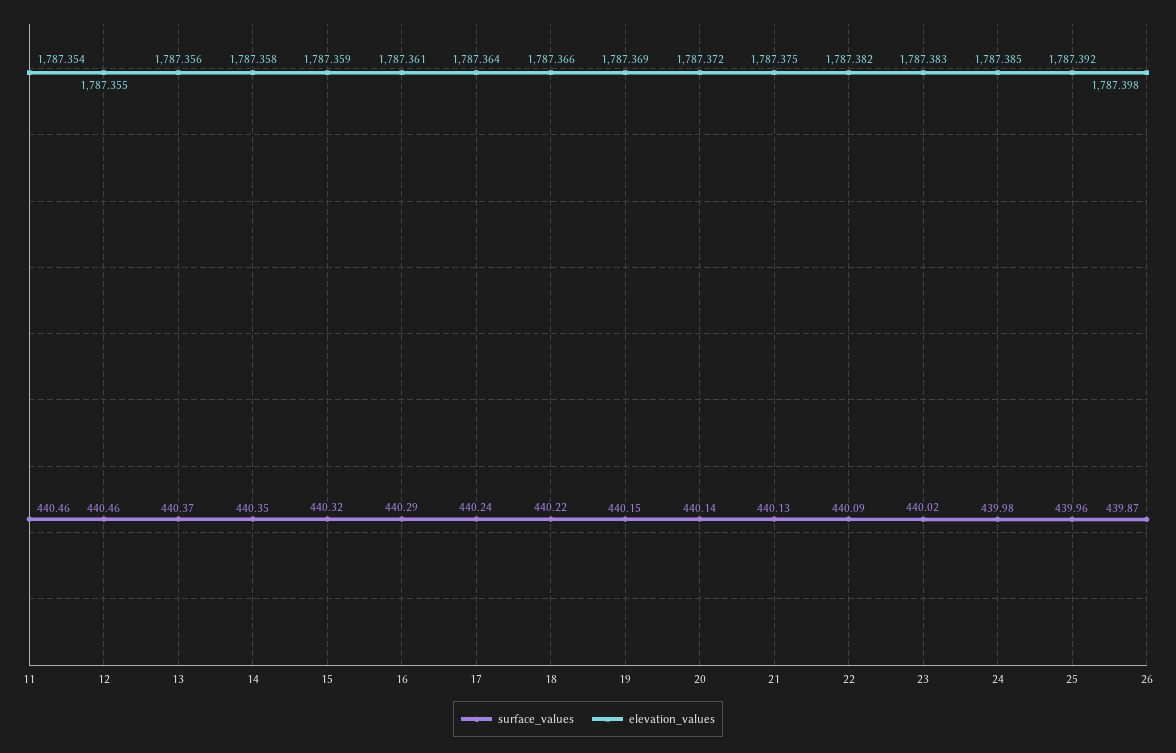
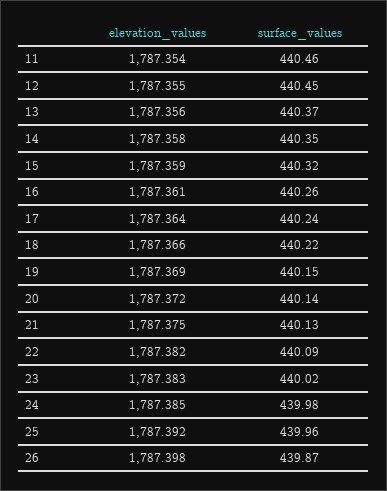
  {
    "surface_values": {
      "11": 440.46,
-     "12": 440.46,
+     "12": 440.45,
      "13": 440.37,
      "14": 440.35,
      "15": 440.32,
-     "16": 440.29,
+     "16": 440.26,
      "17": 440.24,
      "18": 440.22,
      "19": 440.15,
      "20": 440.14,
      "21": 440.13,
      "22": 440.09,
      "23": 440.02,
      "24": 439.98,
      "25": 439.96,
      "26": 439.87
    },
    "elevation_values": {
      "11": 1787.354,
      "12": 1787.355,
      "13": 1787.356,
      "14": 1787.358,
      "15": 1787.359,
      "16": 1787.361,
      "17": 1787.364,
      "18": 1787.366,
      "19": 1787.369,
      "20": 1787.372,
      "21": 1787.375,
      "22": 1787.382,
      "23": 1787.383,
      "24": 1787.385,
      "25": 1787.392,
      "26": 1787.398
    }
  }

